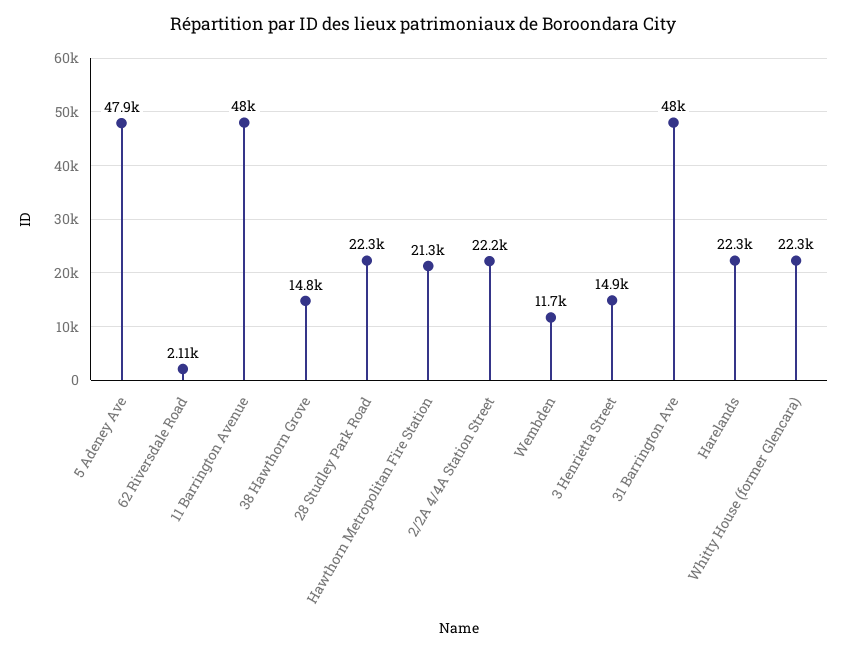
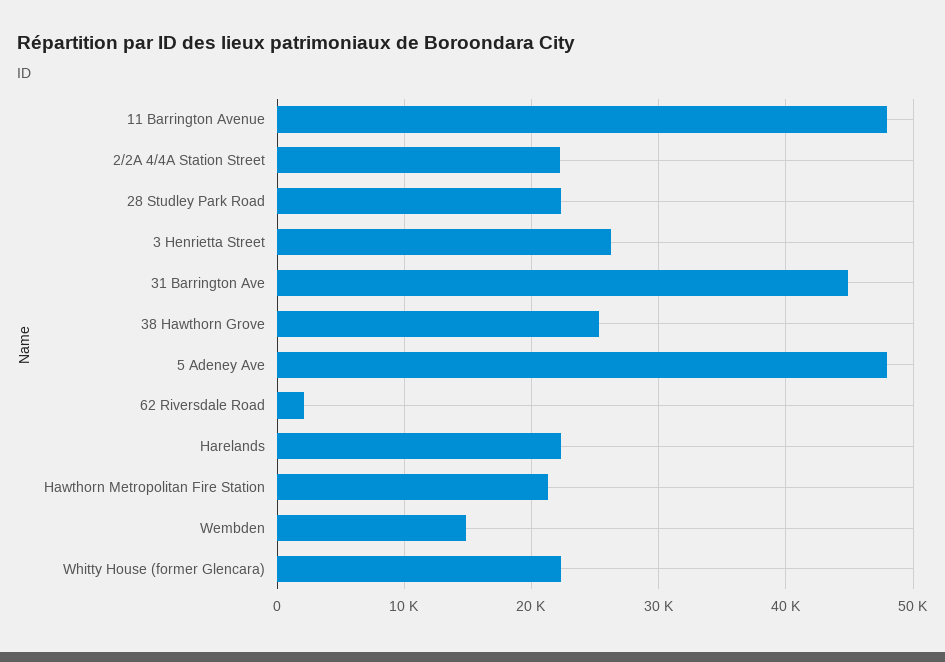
  {
    "5 Adeney Ave": 47900,
    "62 Riversdale Road": 2110,
    "11 Barrington Avenue": 48000,
-   "38 Hawthorn Grove": 14800,
+   "38 Hawthorn Grove": 25000,
    "28 Studley Park Road": 22300,
    "Hawthorn Metropolitan Fire Station": 21300,
    "2/2A 4/4A Station Street": 22200,
-   "Wembden": 11700,
+   "Wembden": 15000,
-   "3 Henrietta Street": 14900,
+   "3 Henrietta Street": 26000,
-   "31 Barrington Ave": 48000,
+   "31 Barrington Ave": 45000,
    "Harelands": 22300,
    "Whitty House (former Glencara)": 22300
  }

